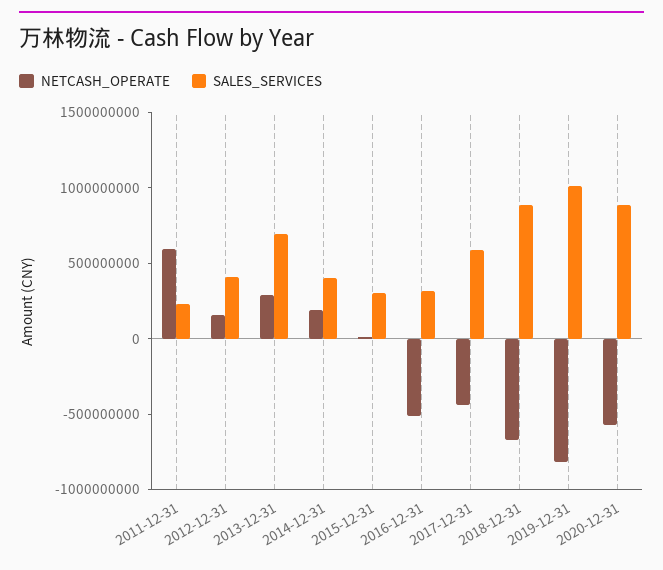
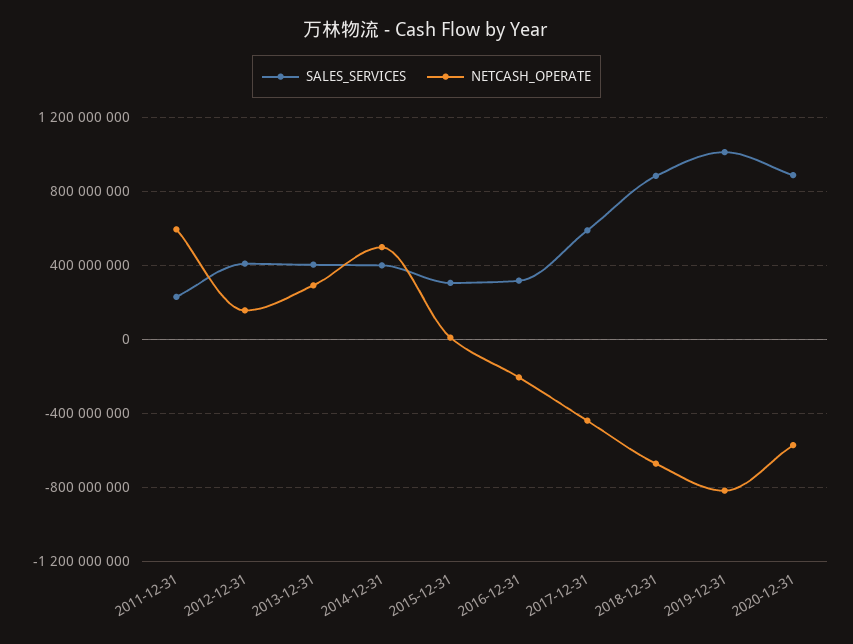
  {
    "NETCASH_OPERATE": {
      "2011-12-31": 600000000,
      "2012-12-31": 150000000,
      "2013-12-31": 300000000,
-     "2014-12-31": 200000000,
+     "2014-12-31": 500000000,
      "2015-12-31": 0,
-     "2016-12-31": -500000000,
+     "2016-12-31": -200000000,
      "2017-12-31": -450000000,
      "2018-12-31": -650000000,
      "2019-12-31": -800000000,
      "2020-12-31": -550000000
    },
    "SALES_SERVICES": {
      "2011-12-31": 250000000,
      "2012-12-31": 400000000,
-     "2013-12-31": 700000000,
+     "2013-12-31": 400000000,
      "2014-12-31": 400000000,
      "2015-12-31": 300000000,
      "2016-12-31": 300000000,
      "2017-12-31": 600000000,
      "2018-12-31": 900000000,
      "2019-12-31": 1000000000,
      "2020-12-31": 900000000
    }
  }

